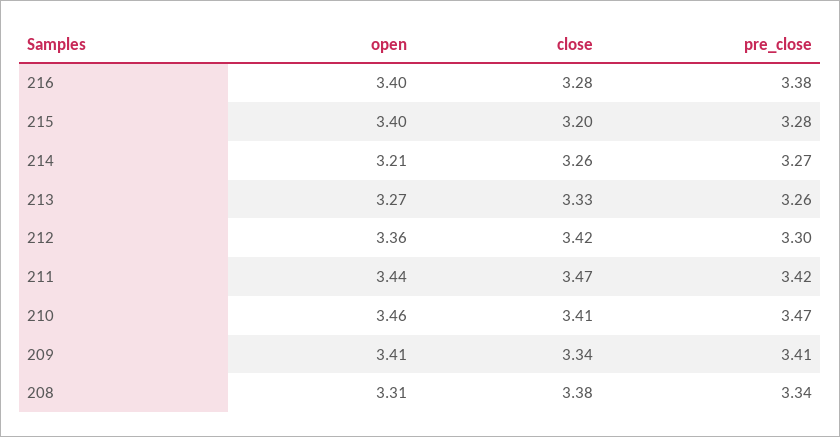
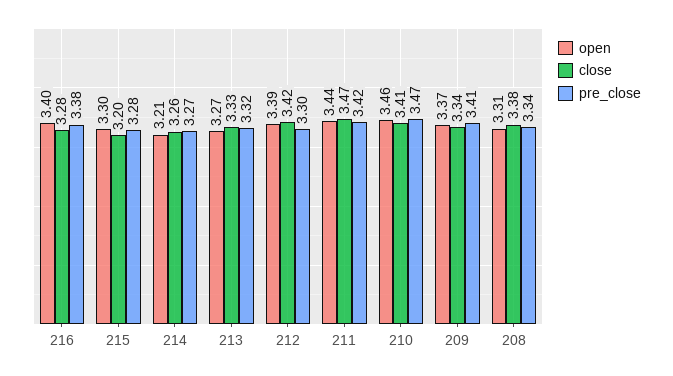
  {
    "open": {
      "216": 3.4,
-     "215": 3.4,
+     "215": 3.3,
      "214": 3.21,
      "213": 3.27,
-     "212": 3.36,
+     "212": 3.39,
      "211": 3.44,
      "210": 3.46,
-     "209": 3.41,
+     "209": 3.37,
      "208": 3.31
    },
    "close": {
      "216": 3.28,
      "215": 3.2,
      "214": 3.26,
      "213": 3.33,
      "212": 3.42,
      "211": 3.47,
      "210": 3.41,
      "209": 3.34,
      "208": 3.38
    },
    "pre_close": {
      "216": 3.38,
      "215": 3.28,
      "214": 3.27,
-     "213": 3.26,
+     "213": 3.32,
      "212": 3.3,
      "211": 3.42,
      "210": 3.47,
      "209": 3.41,
      "208": 3.34
    }
  }

